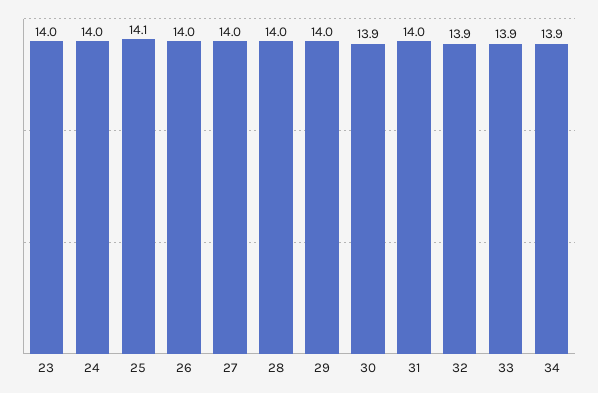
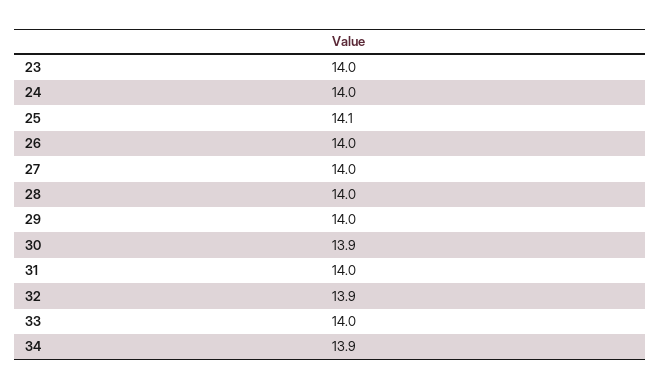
  {
    "23": 14,
    "24": 14,
    "25": 14.1,
    "26": 14,
    "27": 14,
    "28": 14,
    "29": 14,
    "30": 13.9,
    "31": 14,
    "32": 13.9,
-   "33": 13.9,
+   "33": 14,
    "34": 13.9
  }

